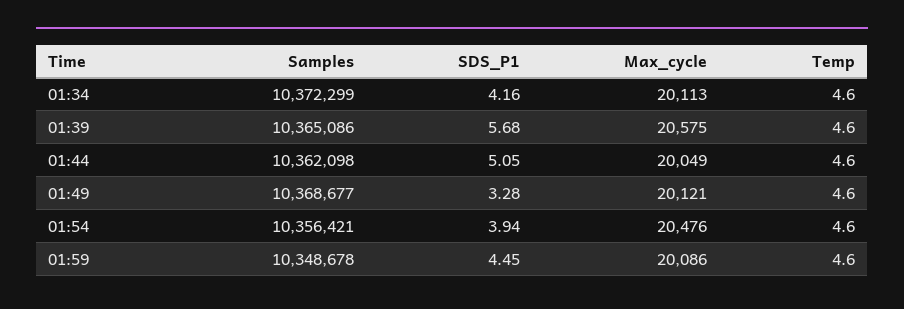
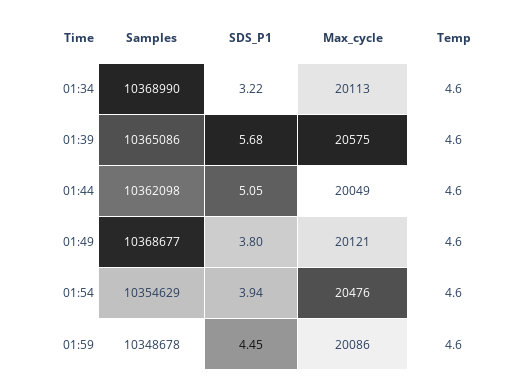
  {
    "Samples": {
-     "01:34": 10372299,
+     "01:34": 10368990,
      "01:39": 10365086,
      "01:44": 10362098,
      "01:49": 10368677,
-     "01:54": 10356421,
+     "01:54": 10354629,
      "01:59": 10348678
    },
    "SDS_P1": {
-     "01:34": 4.16,
+     "01:34": 3.22,
      "01:39": 5.68,
      "01:44": 5.05,
-     "01:49": 3.28,
+     "01:49": 3.8,
      "01:54": 3.94,
      "01:59": 4.45
    },
    "Max_cycle": {
      "01:34": 20113,
      "01:39": 20575,
      "01:44": 20049,
      "01:49": 20121,
      "01:54": 20476,
      "01:59": 20086
    },
    "Temp": {
      "01:34": 4.6,
      "01:39": 4.6,
      "01:44": 4.6,
      "01:49": 4.6,
      "01:54": 4.6,
      "01:59": 4.6
    }
  }

